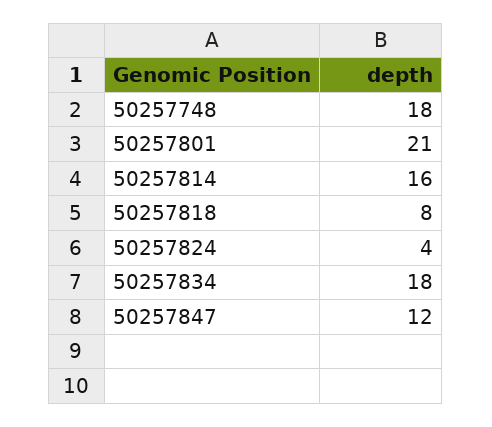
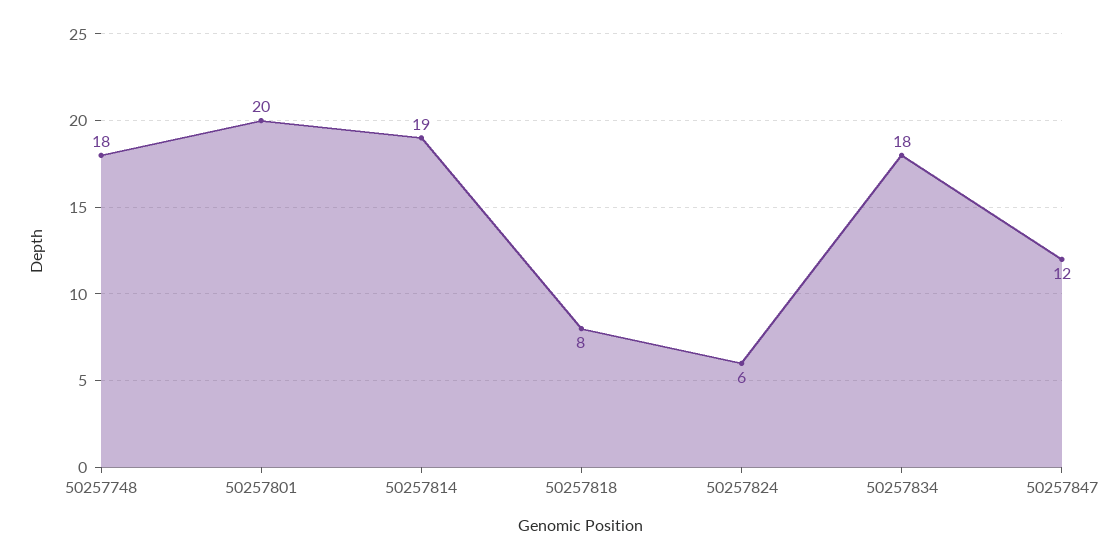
  {
    "50257748": 18,
-   "50257801": 21,
+   "50257801": 20,
-   "50257814": 16,
+   "50257814": 19,
    "50257818": 8,
-   "50257824": 4,
+   "50257824": 6,
    "50257834": 18,
    "50257847": 12
  }

